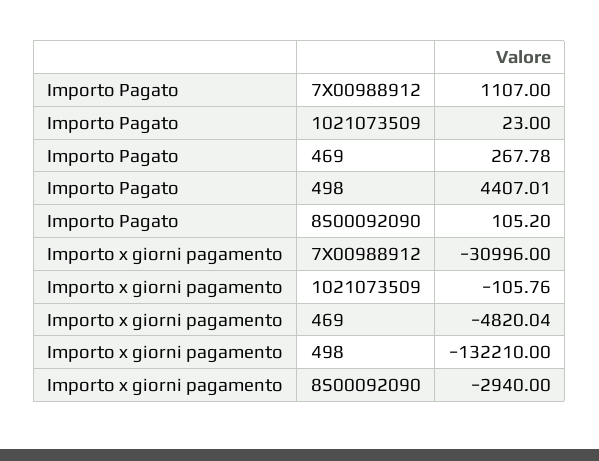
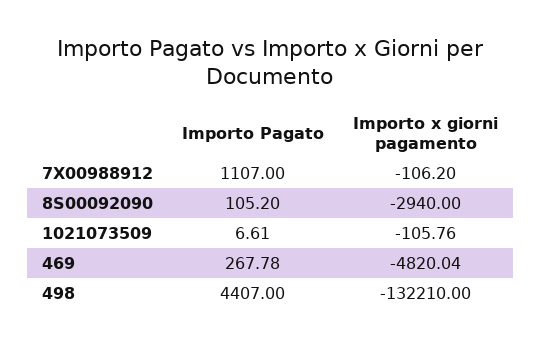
  {
    "Importo Pagato": {
      "7X00988912": 1107,
-     "1021073509": 23,
+     "1021073509": 6.61,
      "469": 267.78,
-     "498": 4407.01,
+     "498": 4407,
      "8S00092090": 105.2
    },
    "Importo x giorni pagamento": {
-     "7X00988912": -30996,
+     "7X00988912": -106.2,
      "1021073509": -105.76,
      "469": -4820.04,
      "498": -132210,
      "8S00092090": -2940
    }
  }

